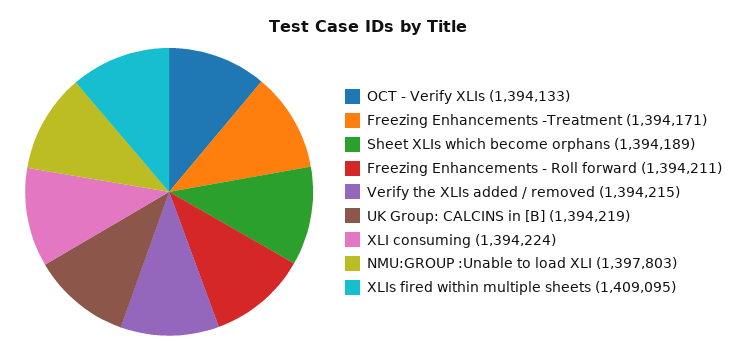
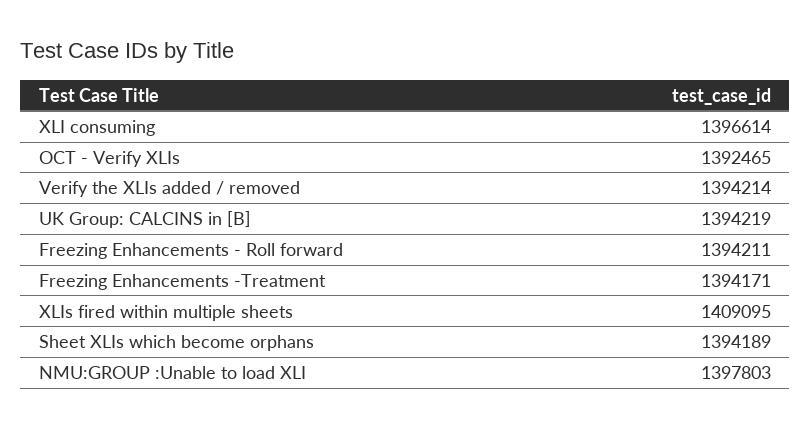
  {
-   "OCT - Verify XLIs": 1394133,
+   "OCT - Verify XLIs": 1392465,
    "Freezing Enhancements -Treatment": 1394171,
    "Sheet XLIs which become orphans": 1394189,
    "Freezing Enhancements - Roll forward": 1394211,
-   "Verify the XLIs added / removed": 1394215,
+   "Verify the XLIs added / removed": 1394214,
    "UK Group: CALCINS in [B]": 1394219,
-   "XLI consuming": 1394224,
+   "XLI consuming": 1396614,
    "NMU:GROUP :Unable to load XLI": 1397803,
    "XLIs fired within multiple sheets": 1409095
  }

